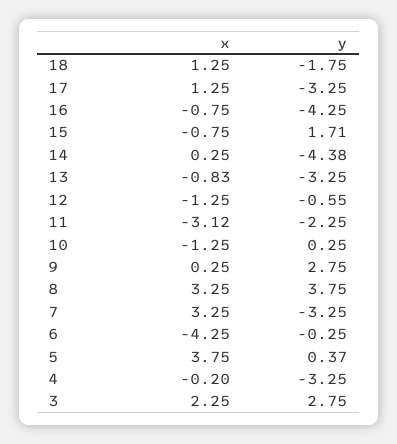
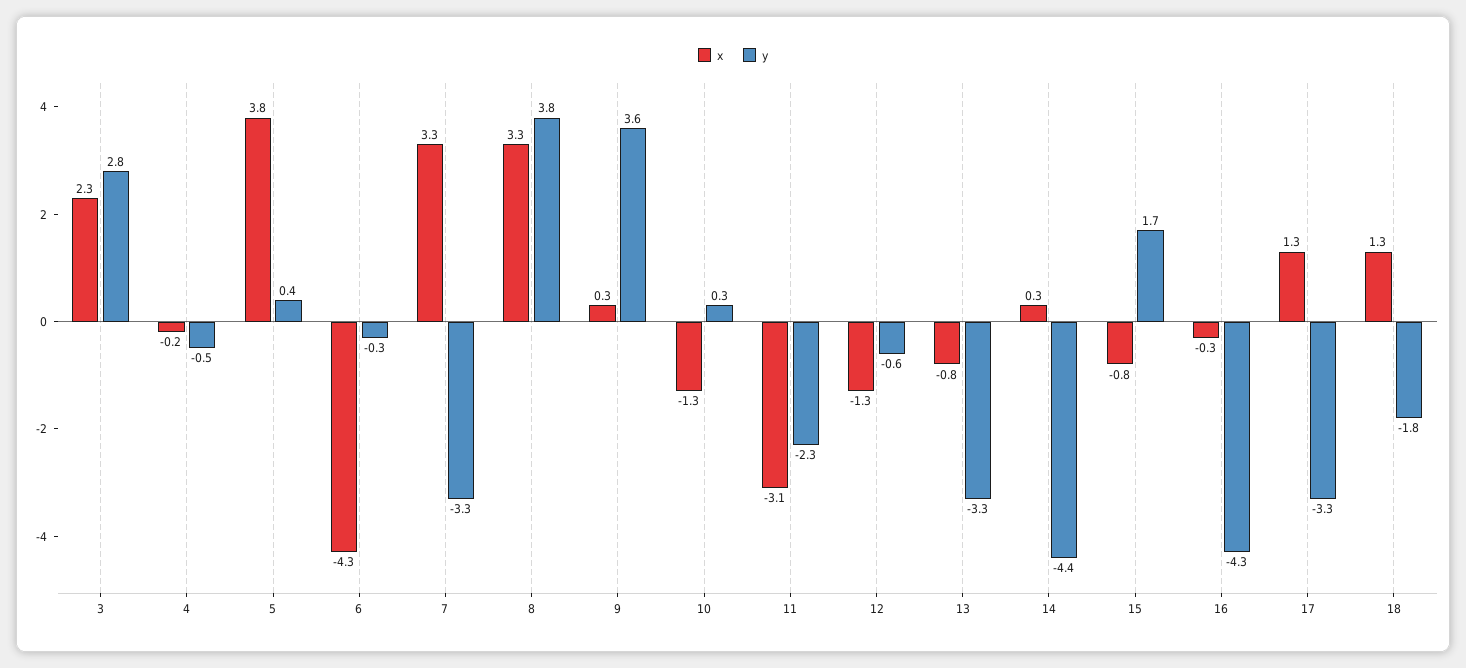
  {
    "x": {
      "18": 1.25,
      "17": 1.25,
-     "16": -0.75,
+     "16": -0.3,
      "15": -0.75,
      "14": 0.25,
      "13": -0.83,
      "12": -1.25,
      "11": -3.12,
      "10": -1.25,
      "9": 0.25,
      "8": 3.25,
      "7": 3.25,
      "6": -4.25,
      "5": 3.75,
      "4": -0.2,
      "3": 2.25
    },
    "y": {
      "18": -1.75,
      "17": -3.25,
      "16": -4.25,
      "15": 1.71,
      "14": -4.38,
      "13": -3.25,
      "12": -0.55,
      "11": -2.25,
      "10": 0.25,
-     "9": 2.75,
+     "9": 3.6,
      "8": 3.75,
      "7": -3.25,
      "6": -0.25,
      "5": 0.37,
-     "4": -3.25,
+     "4": -0.5,
      "3": 2.75
    }
  }

